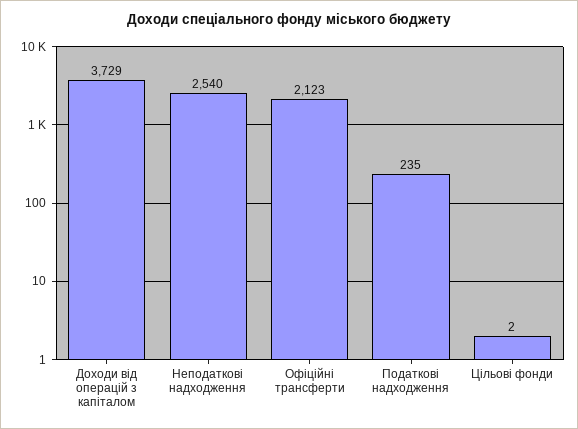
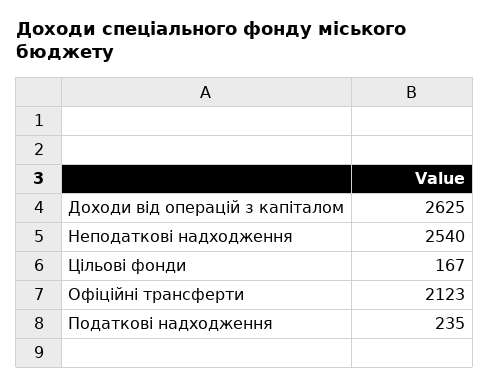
  {
-   "Доходи від операцій з капіталом": 3729,
+   "Доходи від операцій з капіталом": 2625,
    "Неподаткові надходження": 2540,
    "Офіційні трансферти": 2123,
    "Податкові надходження": 235,
-   "Цільові фонди": 2
+   "Цільові фонди": 167
  }

